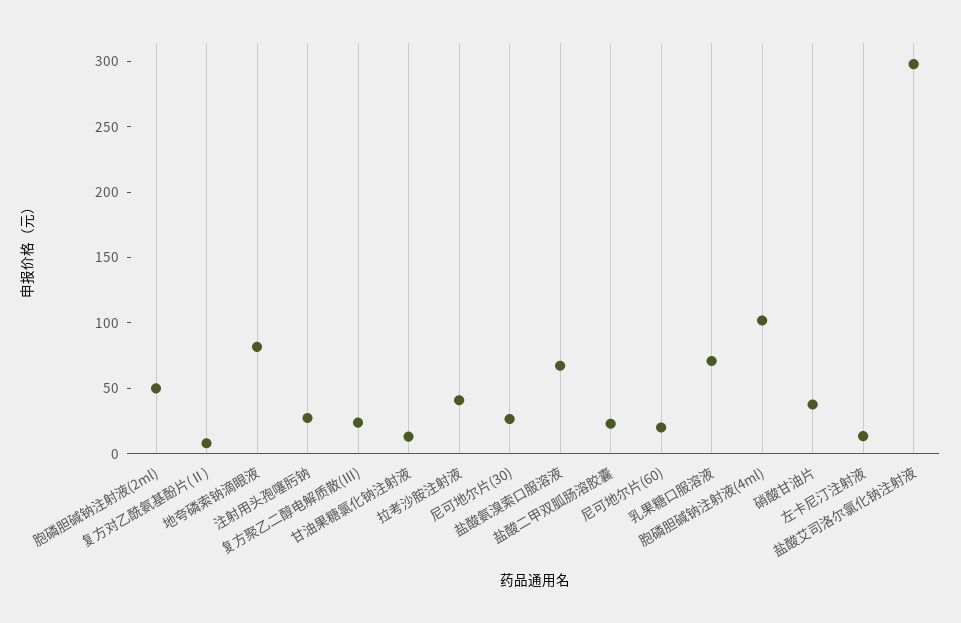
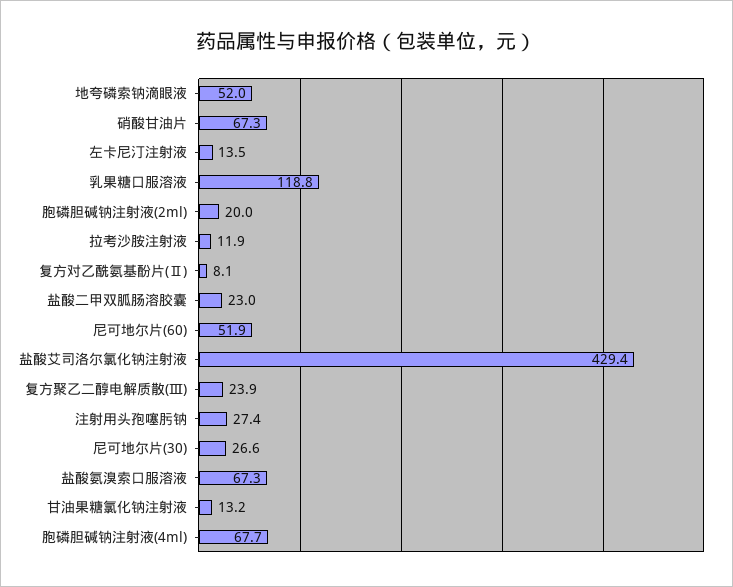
  {
-   "胞磷胆碱钠注射液(2ml)": 50,
+   "胞磷胆碱钠注射液(2ml)": 20,
    "复方对乙酰氨基酚片(Ⅱ)": 8.1,
-   "地夸磷索钠滴眼液": 80,
+   "地夸磷索钠滴眼液": 52,
    "注射用头孢噻肟钠": 27.4,
    "复方聚乙二醇电解质散(Ⅲ)": 23.9,
    "甘油果糖氯化钠注射液": 13.2,
-   "拉考沙胺注射液": 40,
+   "拉考沙胺注射液": 11.9,
    "尼可地尔片(30)": 26.6,
    "盐酸氨溴索口服溶液": 67.3,
    "盐酸二甲双胍肠溶胶囊": 23,
-   "尼可地尔片(60)": 20,
+   "尼可地尔片(60)": 51.9,
-   "乳果糖口服溶液": 70,
+   "乳果糖口服溶液": 118.8,
-   "胞磷胆碱钠注射液(4ml)": 100,
+   "胞磷胆碱钠注射液(4ml)": 67.7,
-   "硝酸甘油片": 40,
+   "硝酸甘油片": 67.3,
    "左卡尼汀注射液": 13.5,
-   "盐酸艾司洛尔氯化钠注射液": 300
+   "盐酸艾司洛尔氯化钠注射液": 429.4
  }

